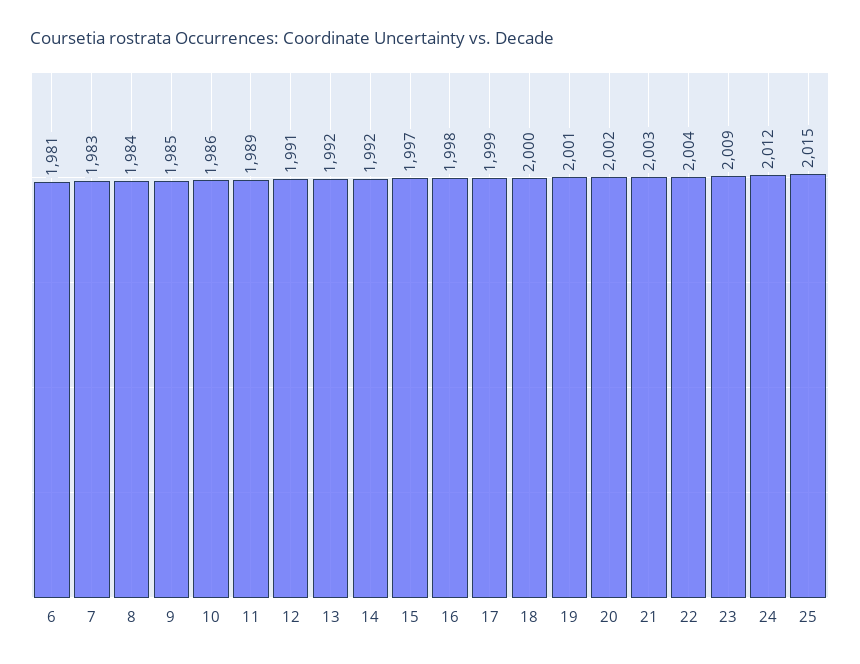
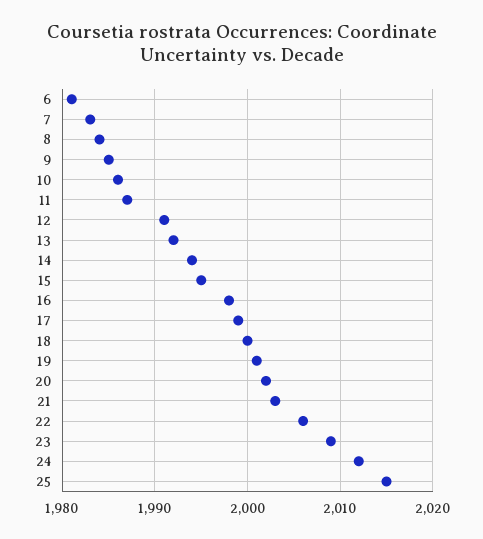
  {
    "6": 1981,
    "7": 1983,
    "8": 1984,
    "9": 1985,
    "10": 1986,
-   "11": 1989,
+   "11": 1987,
    "12": 1991,
    "13": 1992,
-   "14": 1992,
+   "14": 1994,
-   "15": 1997,
+   "15": 1995,
    "16": 1998,
    "17": 1999,
    "18": 2000,
    "19": 2001,
    "20": 2002,
    "21": 2003,
-   "22": 2004,
+   "22": 2006,
    "23": 2009,
    "24": 2012,
    "25": 2015
  }

